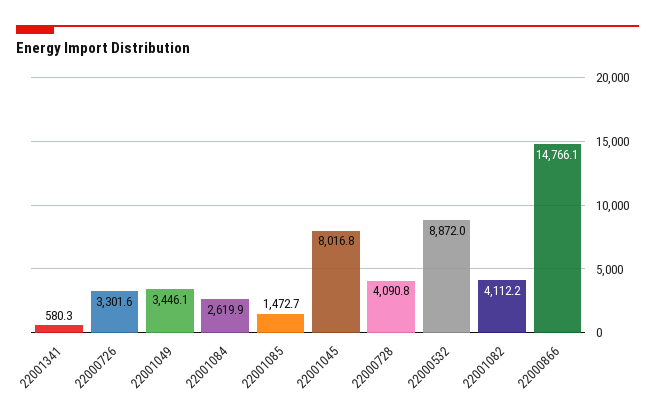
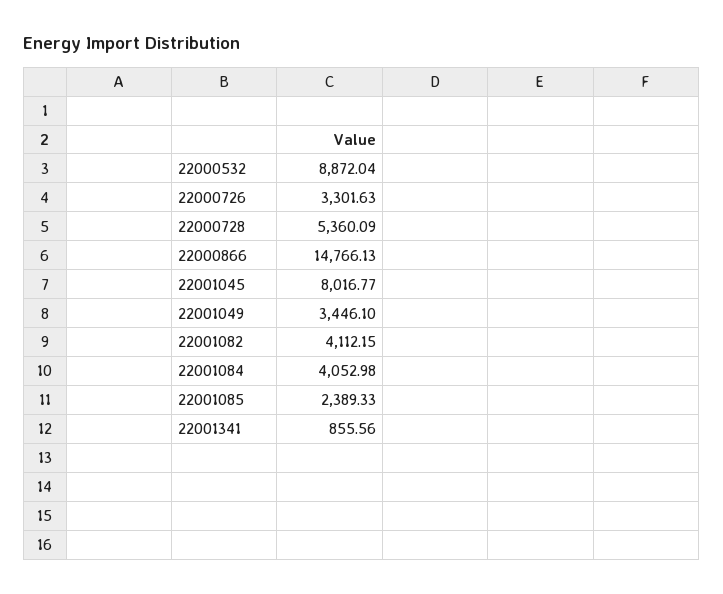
  {
-   "22001341": 580.3,
+   "22001341": 855.56,
    "22000726": 3301.63,
    "22001049": 3446.1,
-   "22001084": 2619.9,
+   "22001084": 4052.98,
-   "22001085": 1472.7,
+   "22001085": 2389.33,
    "22001045": 8016.77,
-   "22000728": 4090.8,
+   "22000728": 5360.09,
    "22000532": 8872.04,
    "22001082": 4112.15,
    "22000866": 14766.13
  }

